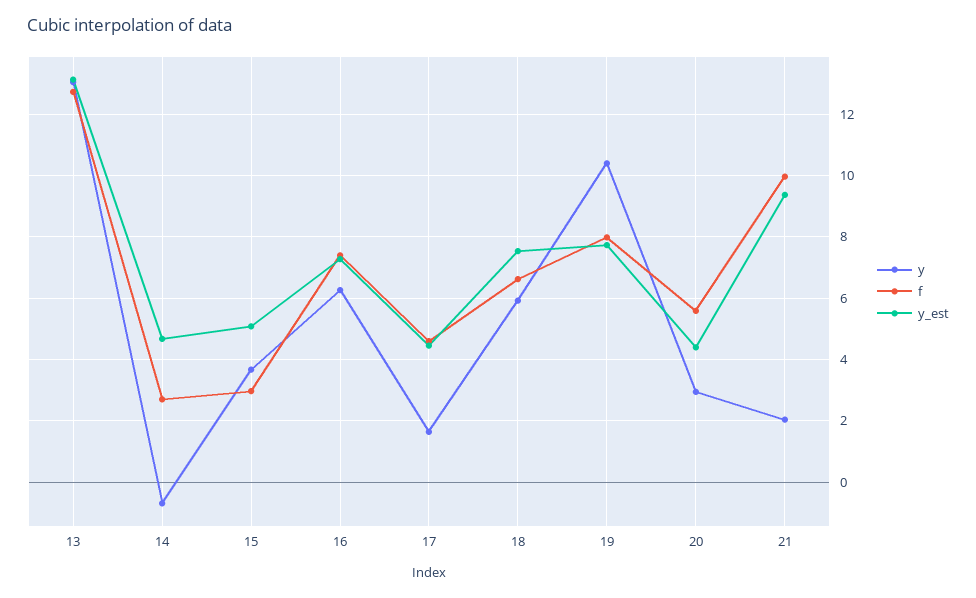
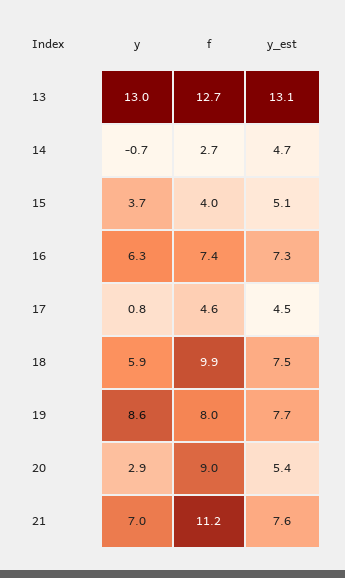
  {
    "y": {
      "13": 13,
      "14": -0.7,
      "15": 3.7,
      "16": 6.3,
-     "17": 1.6,
+     "17": 0.8,
      "18": 5.9,
-     "19": 10.4,
+     "19": 8.6,
      "20": 2.9,
-     "21": 2
+     "21": 7
    },
    "f": {
      "13": 12.7,
      "14": 2.7,
-     "15": 3,
+     "15": 4,
      "16": 7.4,
      "17": 4.6,
-     "18": 6.6,
+     "18": 9.9,
      "19": 8,
-     "20": 5.6,
+     "20": 9,
-     "21": 10
+     "21": 11.2
    },
    "y_est": {
      "13": 13.1,
      "14": 4.7,
      "15": 5.1,
      "16": 7.3,
      "17": 4.5,
      "18": 7.5,
      "19": 7.7,
-     "20": 4.4,
+     "20": 5.4,
-     "21": 9.4
+     "21": 7.6
    }
  }

